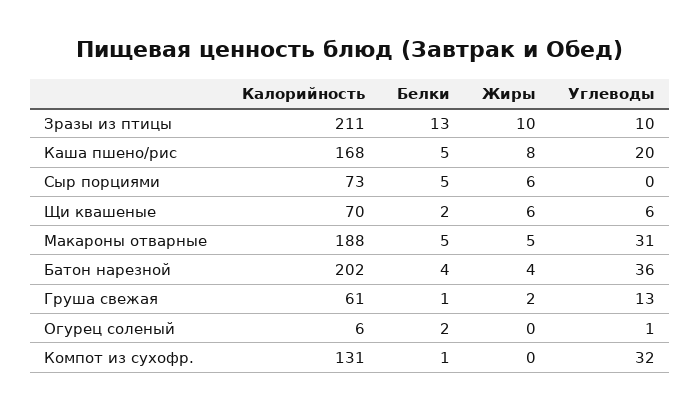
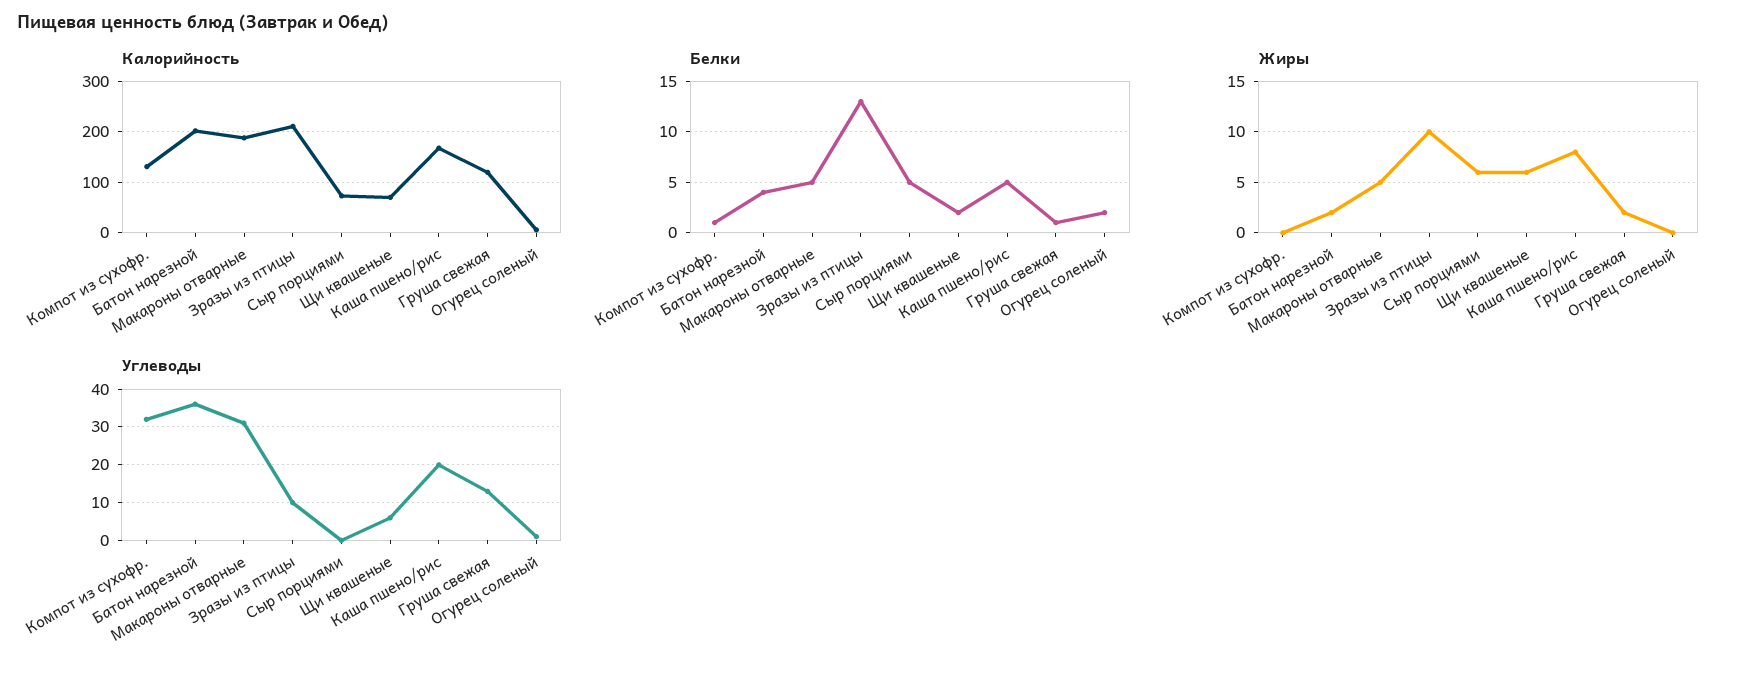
  {
    "Калорийность": {
      "Зразы из птицы": 211,
      "Каша пшено/рис": 168,
      "Сыр порциями": 73,
      "Щи квашеные": 70,
      "Макароны отварные": 188,
      "Батон нарезной": 202,
-     "Груша свежая": 61,
+     "Груша свежая": 120,
      "Огурец соленый": 6,
      "Компот из сухофр.": 131
    },
    "Белки": {
      "Зразы из птицы": 13,
      "Каша пшено/рис": 5,
      "Сыр порциями": 5,
      "Щи квашеные": 2,
      "Макароны отварные": 5,
      "Батон нарезной": 4,
      "Груша свежая": 1,
      "Огурец соленый": 2,
      "Компот из сухофр.": 1
    },
    "Жиры": {
      "Зразы из птицы": 10,
      "Каша пшено/рис": 8,
      "Сыр порциями": 6,
      "Щи квашеные": 6,
      "Макароны отварные": 5,
-     "Батон нарезной": 4,
+     "Батон нарезной": 2,
      "Груша свежая": 2,
      "Огурец соленый": 0,
      "Компот из сухофр.": 0
    },
    "Углеводы": {
      "Зразы из птицы": 10,
      "Каша пшено/рис": 20,
      "Сыр порциями": 0,
      "Щи квашеные": 6,
      "Макароны отварные": 31,
      "Батон нарезной": 36,
      "Груша свежая": 13,
      "Огурец соленый": 1,
      "Компот из сухофр.": 32
    }
  }

